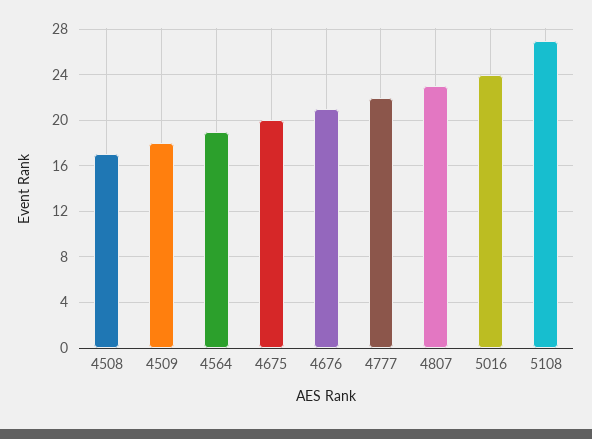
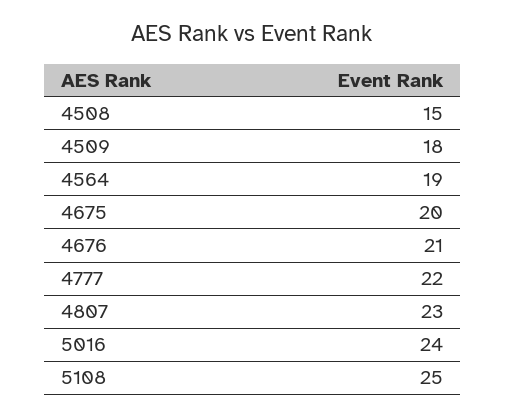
  {
-   "4508": 17,
+   "4508": 15,
    "4509": 18,
    "4564": 19,
    "4675": 20,
    "4676": 21,
    "4777": 22,
    "4807": 23,
    "5016": 24,
-   "5108": 27
+   "5108": 25
  }

